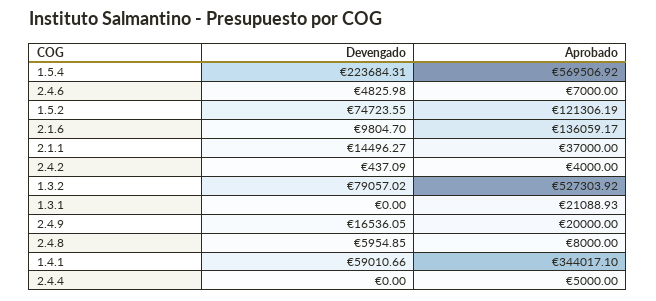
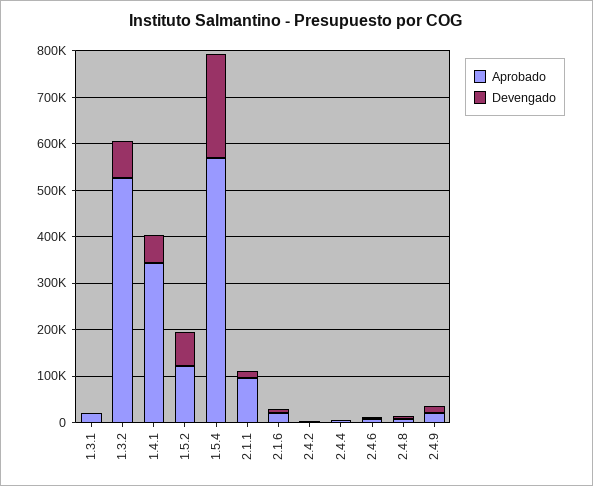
  {
    "Devengado": {
      "1.5.4": 223684.31,
      "2.4.6": 4825.98,
      "1.5.2": 74723.55,
      "2.1.6": 9804.7,
      "2.1.1": 14496.27,
      "2.4.2": 437.09,
      "1.3.2": 79057.02,
      "1.3.1": 0,
      "2.4.9": 16536.05,
      "2.4.8": 5954.85,
      "1.4.1": 59010.66,
      "2.4.4": 0
    },
    "Aprobado": {
      "1.5.4": 569506.92,
      "2.4.6": 7000,
      "1.5.2": 121306.19,
-     "2.1.6": 136059.17,
+     "2.1.6": 20000,
-     "2.1.1": 37000,
+     "2.1.1": 100000,
      "2.4.2": 4000,
      "1.3.2": 527303.92,
      "1.3.1": 21088.93,
      "2.4.9": 20000,
      "2.4.8": 8000,
      "1.4.1": 344017.1,
      "2.4.4": 5000
    }
  }

